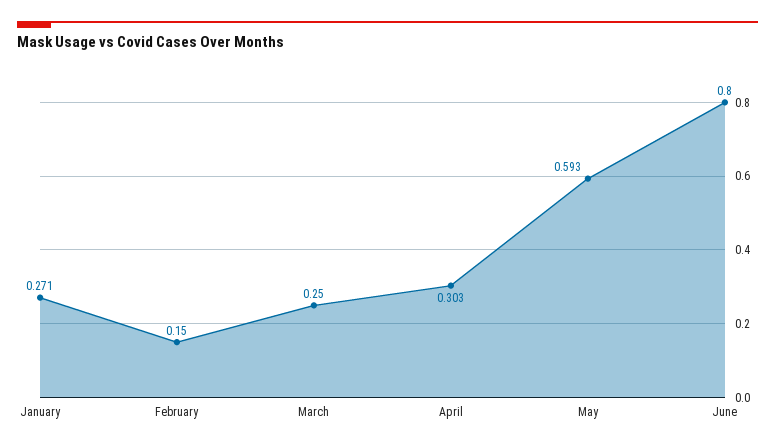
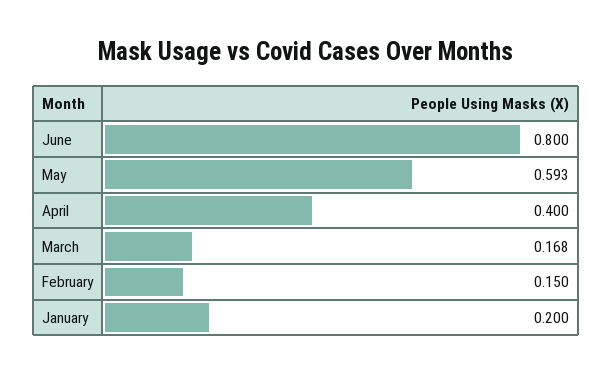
  {
-   "January": 0.271,
+   "January": 0.2,
    "February": 0.15,
-   "March": 0.25,
+   "March": 0.168,
-   "April": 0.303,
+   "April": 0.4,
    "May": 0.593,
    "June": 0.8
  }

